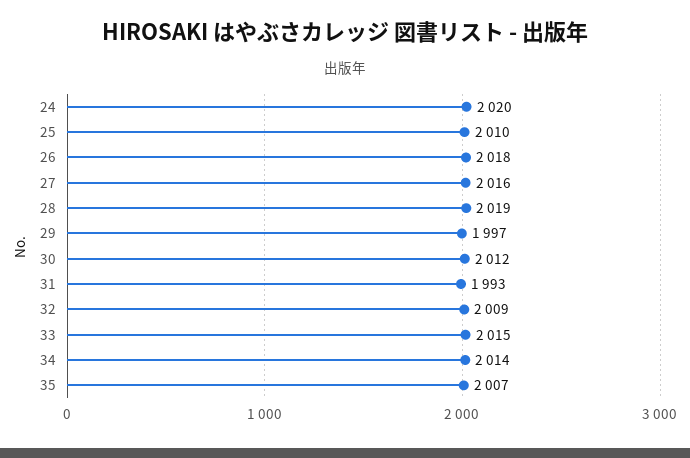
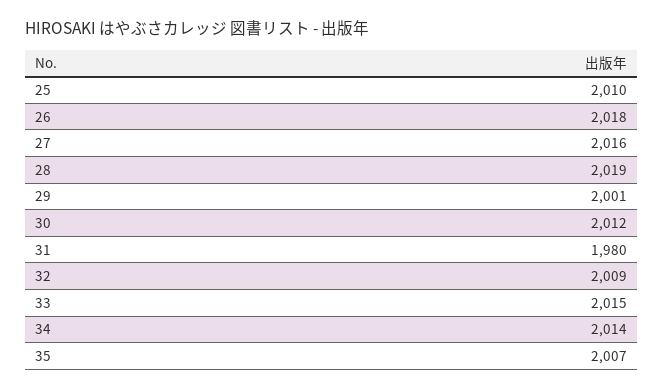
  {
-   "24": 2020,
    "25": 2010,
    "26": 2018,
    "27": 2016,
    "28": 2019,
-   "29": 1997,
+   "29": 2001,
    "30": 2012,
-   "31": 1993,
+   "31": 1980,
    "32": 2009,
    "33": 2015,
    "34": 2014,
    "35": 2007
  }

